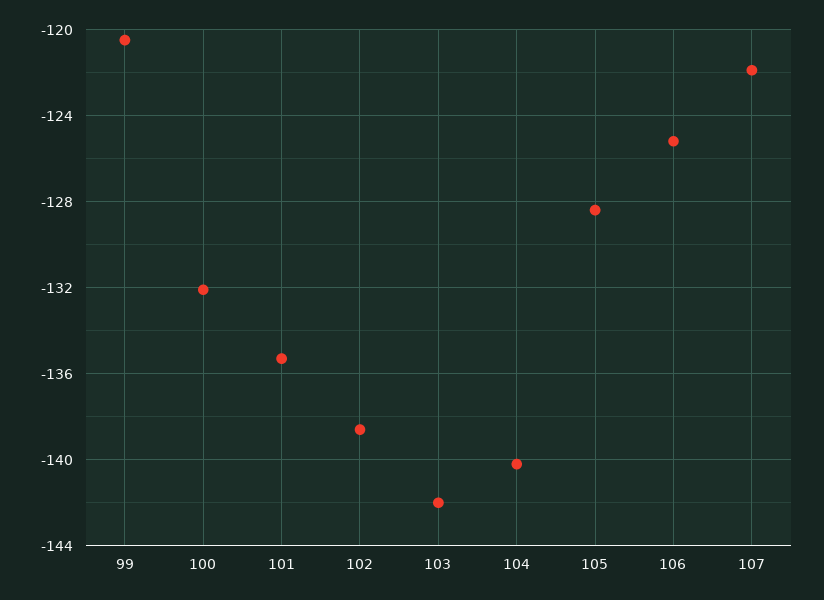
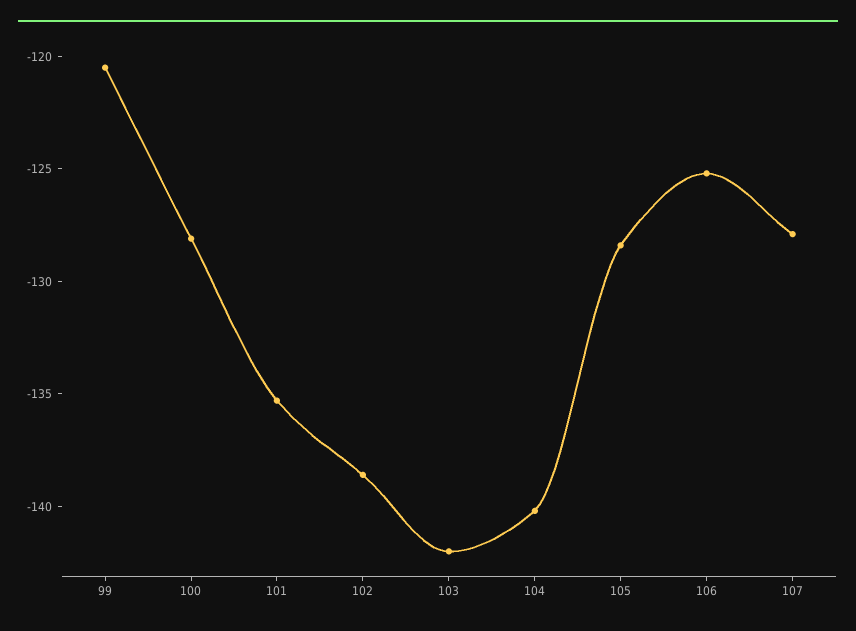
  {
    "99": -120.5,
-   "100": -132,
+   "100": -128,
    "101": -135.5,
    "102": -138.5,
    "103": -142,
    "104": -140,
    "105": -128.5,
    "106": -125,
-   "107": -122
+   "107": -128
  }

